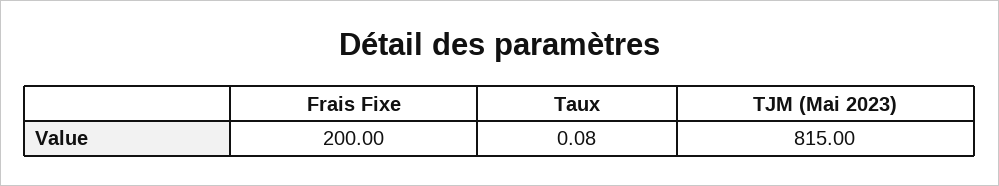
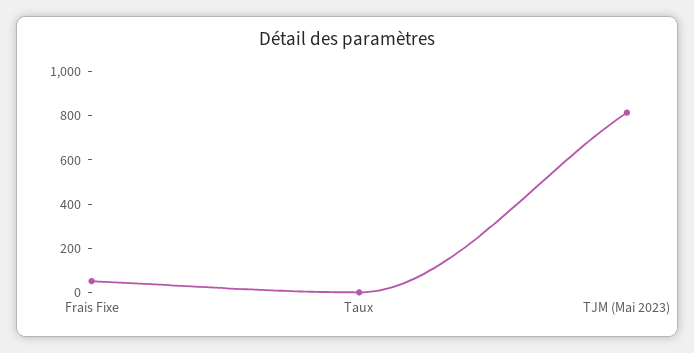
  {
-   "Frais Fixe": 200,
+   "Frais Fixe": 50,
    "Taux": 0.08,
    "TJM (Mai 2023)": 815
  }

